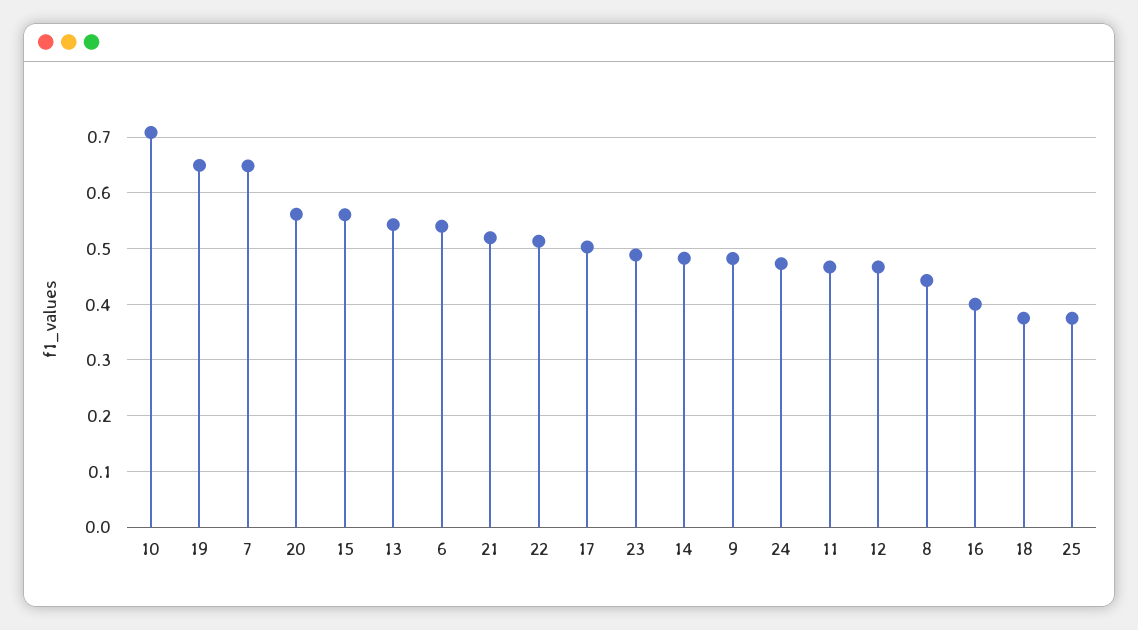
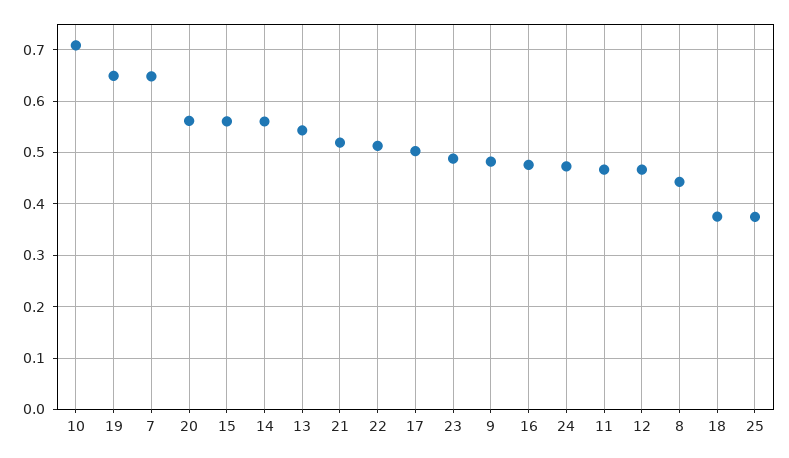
  {
    "10": 0.7,
    "19": 0.64,
    "7": 0.64,
    "20": 0.56,
    "15": 0.56,
    "13": 0.54,
-   "6": 0.54,
    "21": 0.52,
    "22": 0.52,
    "17": 0.5,
    "23": 0.48,
-   "14": 0.48,
+   "14": 0.56,
    "9": 0.48,
    "24": 0.48,
    "11": 0.46,
    "12": 0.46,
    "8": 0.44,
-   "16": 0.4,
+   "16": 0.48,
    "18": 0.38,
    "25": 0.38
  }

